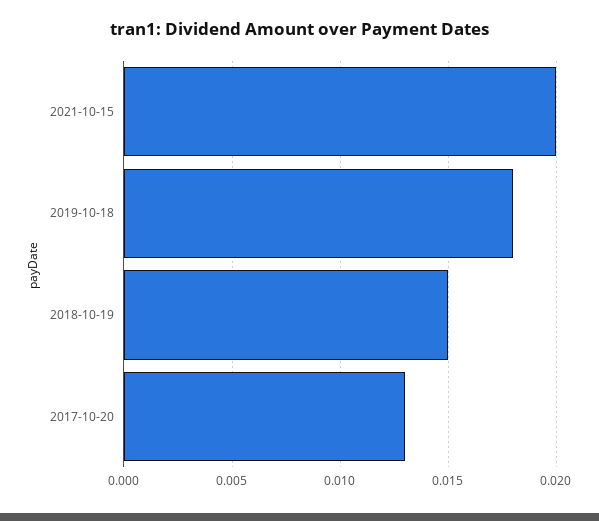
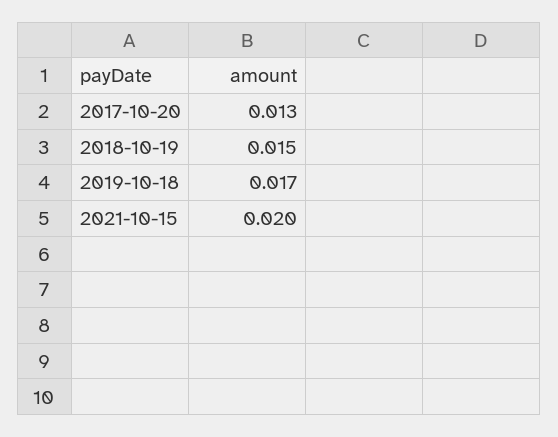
  {
    "2021-10-15": 0.02,
-   "2019-10-18": 0.018,
+   "2019-10-18": 0.017,
    "2018-10-19": 0.015,
    "2017-10-20": 0.013
  }

